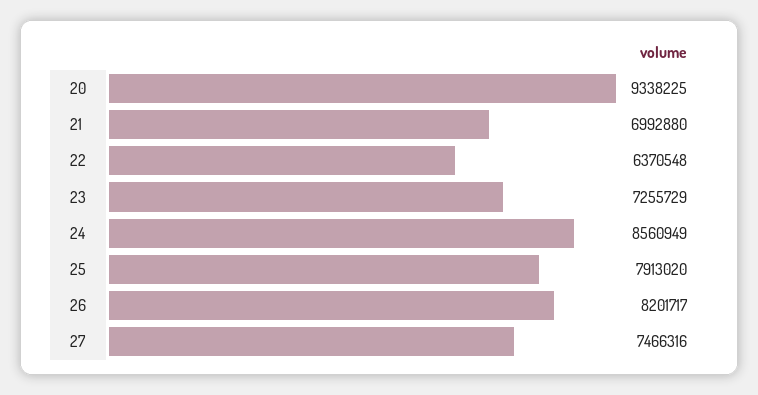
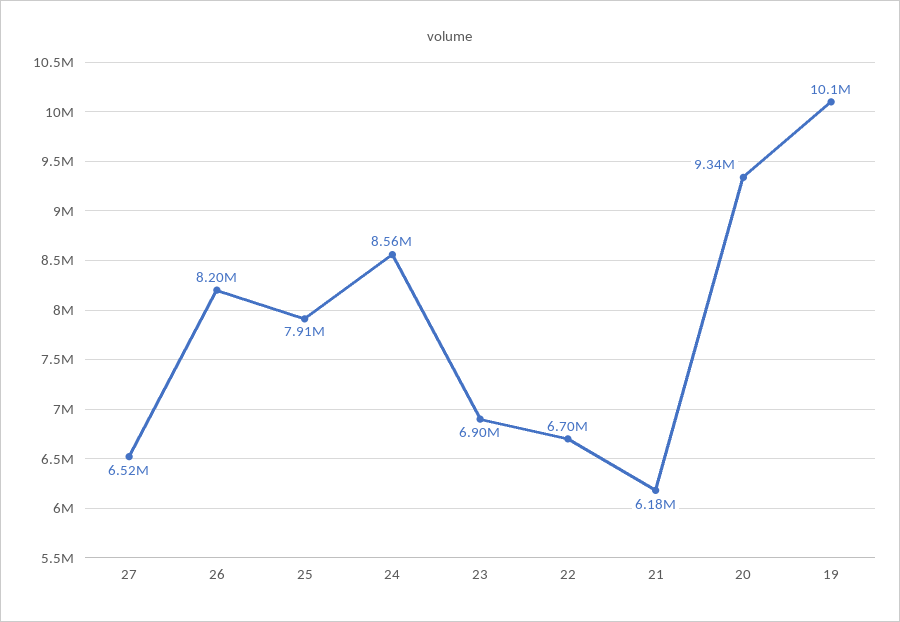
  {
    "20": 9338225,
-   "21": 6992880,
+   "21": 6180000,
-   "22": 6370548,
+   "22": 6700000,
-   "23": 7255729,
+   "23": 6900000,
    "24": 8560949,
    "25": 7913020,
    "26": 8201717,
-   "27": 7466316
+   "27": 6520000,
+   "19": 10100000
  }

